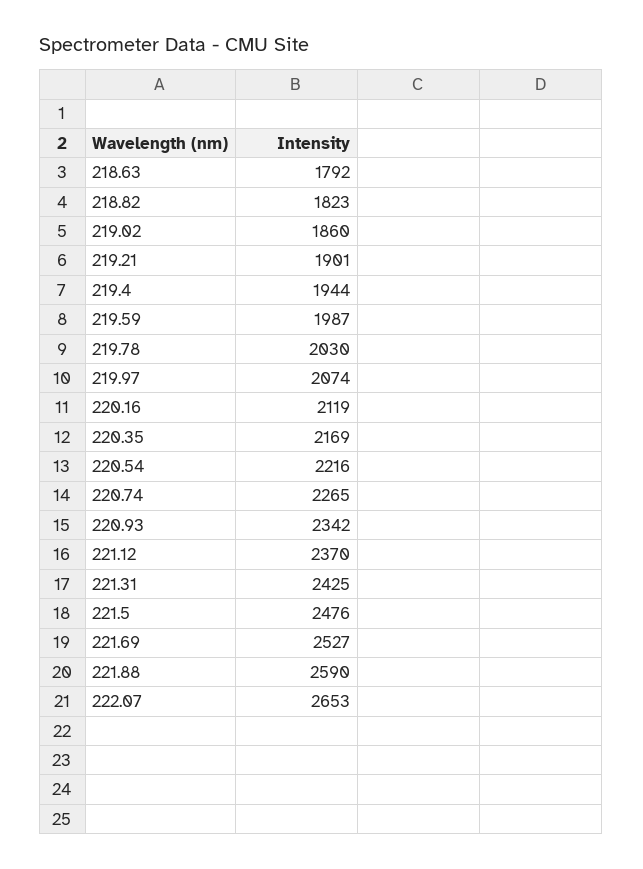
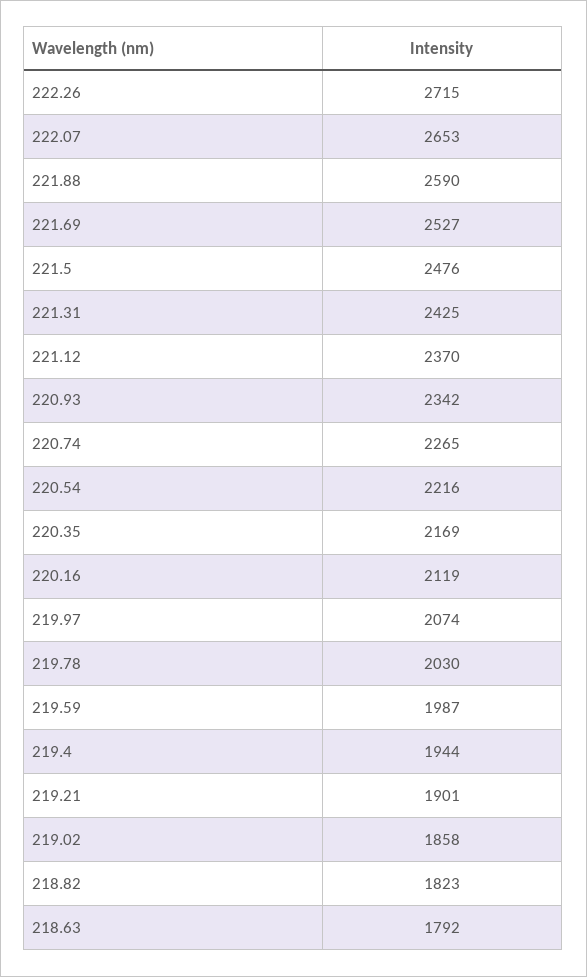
  {
    "218.63": 1792,
    "218.82": 1823,
-   "219.02": 1860,
+   "219.02": 1858,
    "219.21": 1901,
    "219.4": 1944,
    "219.59": 1987,
    "219.78": 2030,
    "219.97": 2074,
    "220.16": 2119,
    "220.35": 2169,
    "220.54": 2216,
    "220.74": 2265,
    "220.93": 2342,
    "221.12": 2370,
    "221.31": 2425,
    "221.5": 2476,
    "221.69": 2527,
    "221.88": 2590,
-   "222.07": 2653
+   "222.07": 2653,
+   "222.26": 2715
  }

